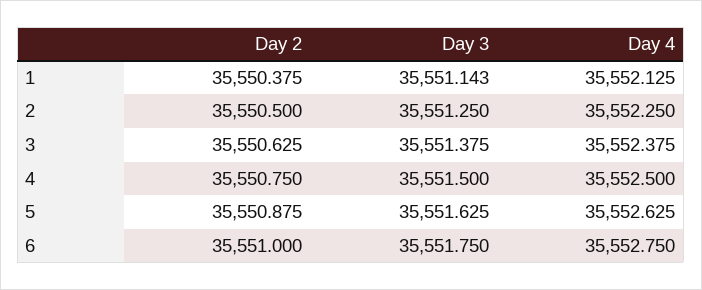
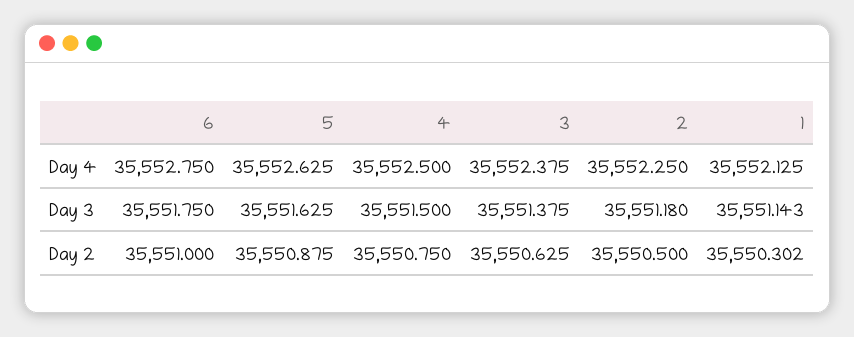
  {
    "Day 2": {
-     "1": 35550.375,
+     "1": 35550.302,
      "2": 35550.5,
      "3": 35550.625,
      "4": 35550.75,
      "5": 35550.875,
      "6": 35551
    },
    "Day 3": {
      "1": 35551.143,
-     "2": 35551.25,
+     "2": 35551.18,
      "3": 35551.375,
      "4": 35551.5,
      "5": 35551.625,
      "6": 35551.75
    },
    "Day 4": {
      "1": 35552.125,
      "2": 35552.25,
      "3": 35552.375,
      "4": 35552.5,
      "5": 35552.625,
      "6": 35552.75
    }
  }

